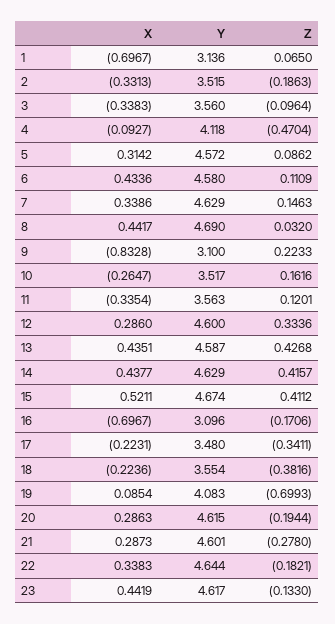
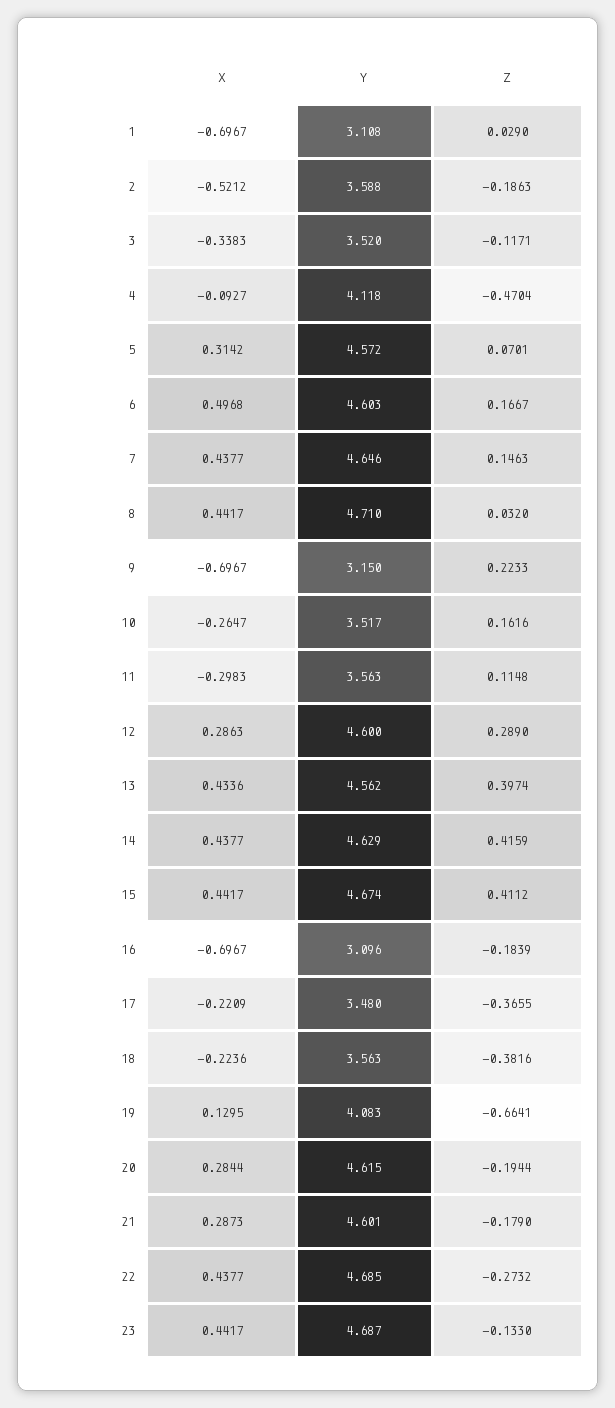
  {
    "X": {
      "1": -0.6967,
-     "2": -0.3313,
+     "2": -0.5212,
      "3": -0.3383,
      "4": -0.0927,
      "5": 0.3142,
-     "6": 0.4336,
+     "6": 0.4968,
-     "7": 0.3386,
+     "7": 0.4377,
      "8": 0.4417,
-     "9": -0.8328,
+     "9": -0.6967,
      "10": -0.2647,
-     "11": -0.3354,
+     "11": -0.2983,
-     "12": 0.286,
+     "12": 0.2863,
-     "13": 0.4351,
+     "13": 0.4336,
      "14": 0.4377,
-     "15": 0.5211,
+     "15": 0.4417,
      "16": -0.6967,
-     "17": -0.2231,
+     "17": -0.2209,
      "18": -0.2236,
-     "19": 0.0854,
+     "19": 0.1295,
-     "20": 0.2863,
+     "20": 0.2844,
      "21": 0.2873,
-     "22": 0.3383,
+     "22": 0.4377,
-     "23": 0.4419
+     "23": 0.4417
    },
    "Y": {
-     "1": 3.136,
+     "1": 3.108,
-     "2": 3.515,
+     "2": 3.588,
-     "3": 3.56,
+     "3": 3.52,
      "4": 4.118,
      "5": 4.572,
-     "6": 4.58,
+     "6": 4.603,
-     "7": 4.629,
+     "7": 4.646,
-     "8": 4.69,
+     "8": 4.71,
-     "9": 3.1,
+     "9": 3.15,
      "10": 3.517,
      "11": 3.563,
      "12": 4.6,
-     "13": 4.587,
+     "13": 4.562,
      "14": 4.629,
      "15": 4.674,
      "16": 3.096,
      "17": 3.48,
-     "18": 3.554,
+     "18": 3.563,
      "19": 4.083,
      "20": 4.615,
      "21": 4.601,
-     "22": 4.644,
+     "22": 4.685,
-     "23": 4.617
+     "23": 4.687
    },
    "Z": {
-     "1": 0.065,
+     "1": 0.029,
      "2": -0.1863,
-     "3": -0.0964,
+     "3": -0.1171,
      "4": -0.4704,
-     "5": 0.0862,
+     "5": 0.0701,
-     "6": 0.1109,
+     "6": 0.1667,
      "7": 0.1463,
      "8": 0.032,
      "9": 0.2233,
      "10": 0.1616,
-     "11": 0.1201,
+     "11": 0.1148,
-     "12": 0.3336,
+     "12": 0.289,
-     "13": 0.4268,
+     "13": 0.3974,
-     "14": 0.4157,
+     "14": 0.4159,
      "15": 0.4112,
-     "16": -0.1706,
+     "16": -0.1839,
-     "17": -0.3411,
+     "17": -0.3655,
      "18": -0.3816,
-     "19": -0.6993,
+     "19": -0.6641,
      "20": -0.1944,
-     "21": -0.278,
+     "21": -0.179,
-     "22": -0.1821,
+     "22": -0.2732,
      "23": -0.133
    }
  }

